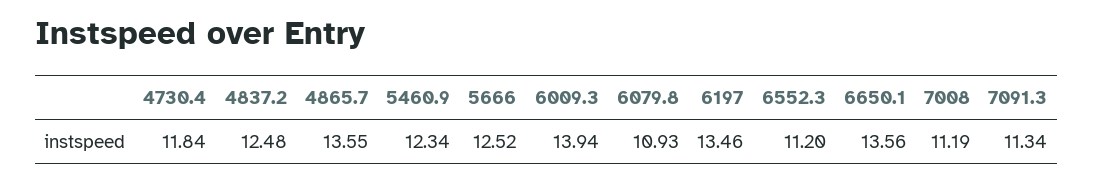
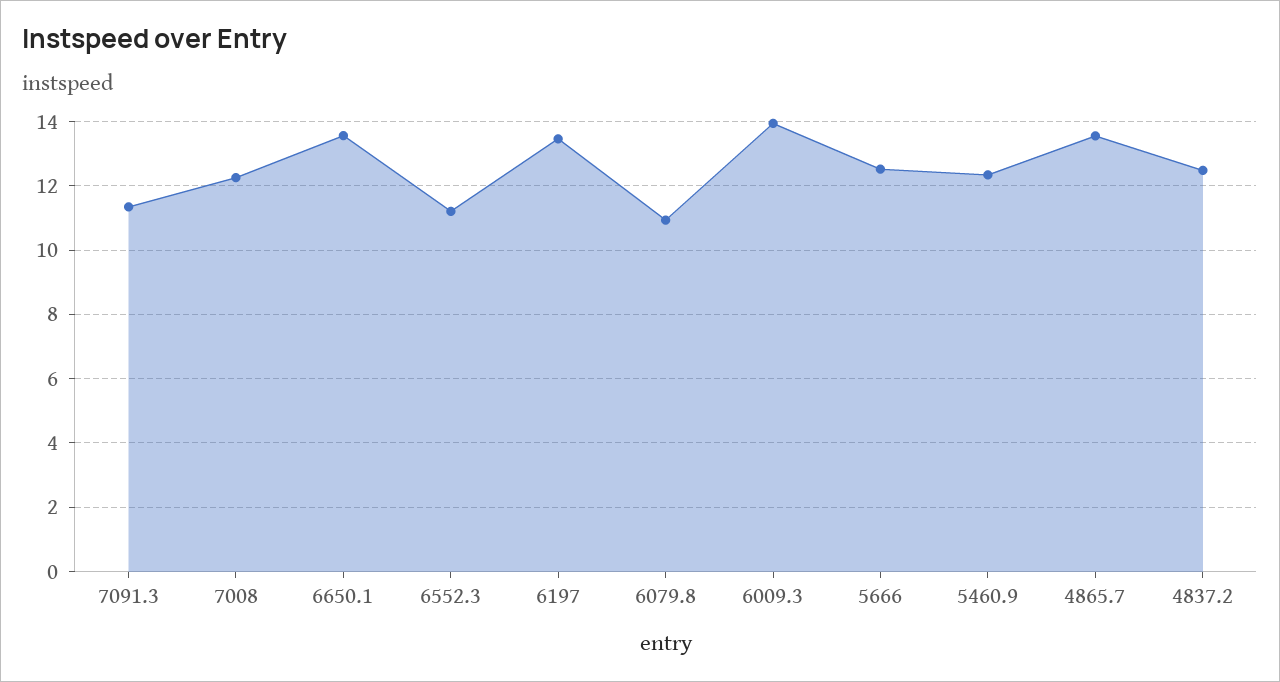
  {
-   "4730.4": 11.84,
    "4837.2": 12.48,
    "4865.7": 13.55,
    "5460.9": 12.34,
    "5666": 12.52,
    "6009.3": 13.94,
    "6079.8": 10.93,
    "6197": 13.46,
    "6552.3": 11.2,
    "6650.1": 13.56,
-   "7008": 11.19,
+   "7008": 12.2,
    "7091.3": 11.34
  }

